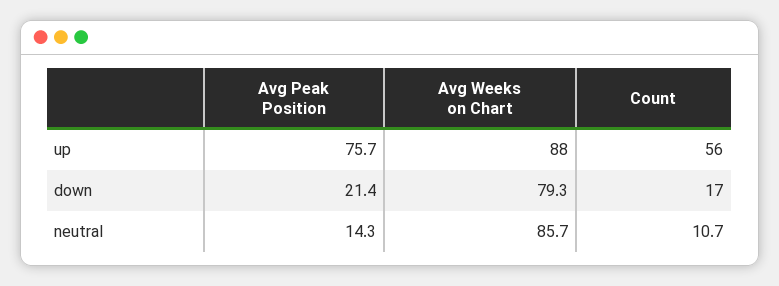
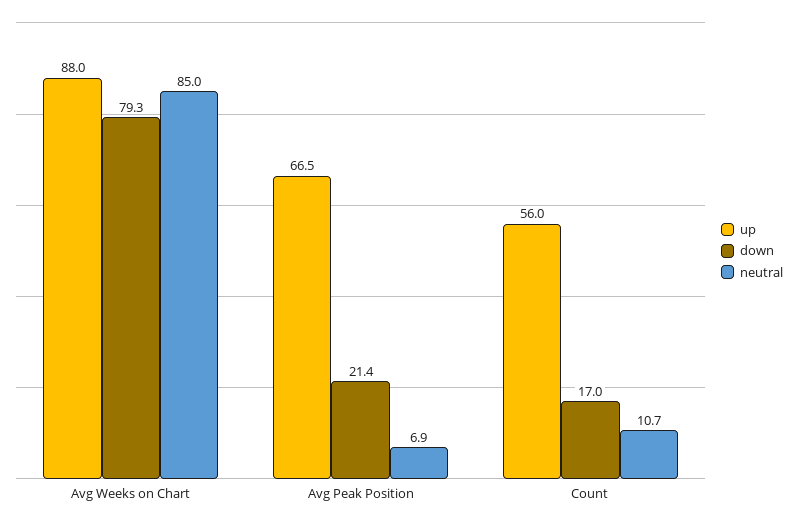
  {
    "up": {
-     "Avg Peak Position": 75.7,
+     "Avg Peak Position": 66.5,
      "Avg Weeks on Chart": 88,
      "Count": 56
    },
    "down": {
      "Avg Peak Position": 21.4,
      "Avg Weeks on Chart": 79.3,
      "Count": 17
    },
    "neutral": {
-     "Avg Peak Position": 14.3,
+     "Avg Peak Position": 6.9,
-     "Avg Weeks on Chart": 85.7,
+     "Avg Weeks on Chart": 85,
      "Count": 10.7
    }
  }

